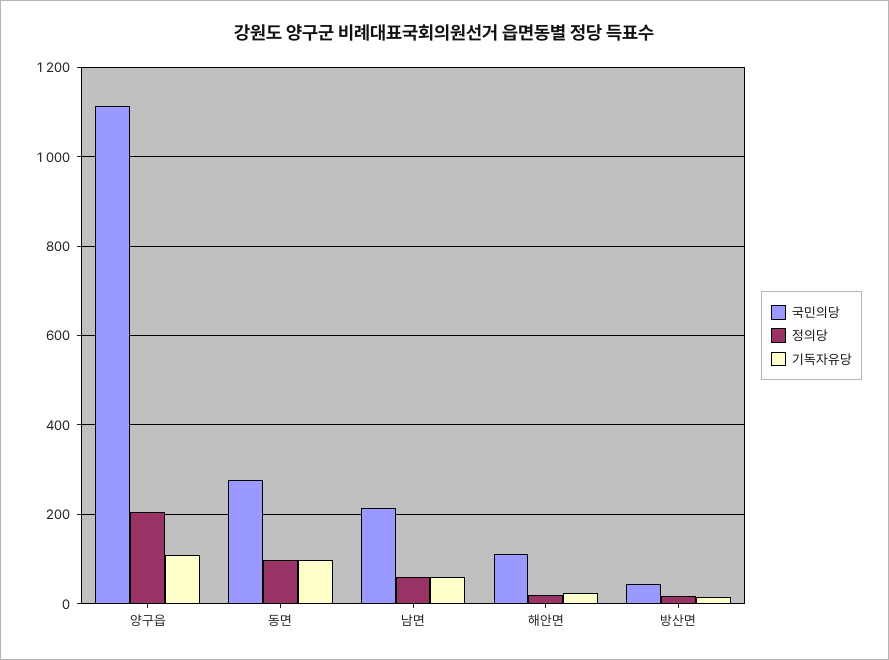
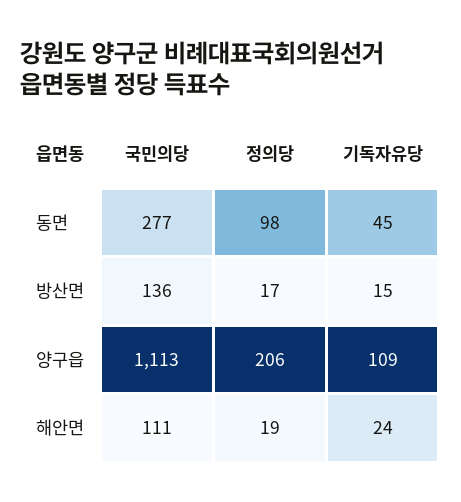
  {
    "국민의당": {
      "양구읍": 1113,
      "동면": 277,
-     "남면": 220,
      "해안면": 111,
-     "방산면": 40
+     "방산면": 136
    },
    "정의당": {
      "양구읍": 206,
      "동면": 98,
-     "남면": 60,
      "해안면": 19,
      "방산면": 17
    },
    "기독자유당": {
      "양구읍": 109,
-     "동면": 100,
+     "동면": 45,
-     "남면": 60,
      "해안면": 24,
      "방산면": 15
    }
  }

